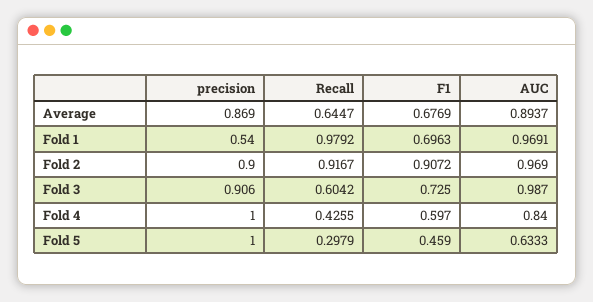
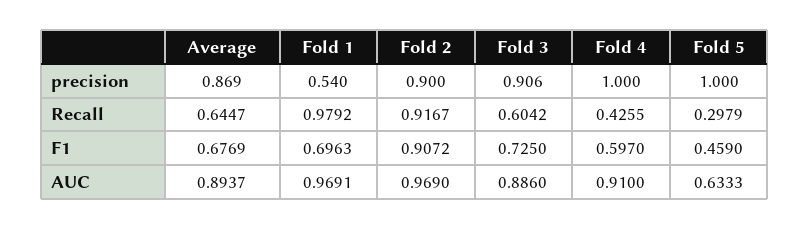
  {
    "precision": {
      "Average": 0.869,
      "Fold 1": 0.54,
      "Fold 2": 0.9,
      "Fold 3": 0.906,
      "Fold 4": 1,
      "Fold 5": 1
    },
    "Recall": {
      "Average": 0.6447,
      "Fold 1": 0.9792,
      "Fold 2": 0.9167,
      "Fold 3": 0.6042,
      "Fold 4": 0.4255,
      "Fold 5": 0.2979
    },
    "F1": {
      "Average": 0.6769,
      "Fold 1": 0.6963,
      "Fold 2": 0.9072,
      "Fold 3": 0.725,
      "Fold 4": 0.597,
      "Fold 5": 0.459
    },
    "AUC": {
      "Average": 0.8937,
      "Fold 1": 0.9691,
      "Fold 2": 0.969,
-     "Fold 3": 0.987,
+     "Fold 3": 0.886,
-     "Fold 4": 0.84,
+     "Fold 4": 0.91,
      "Fold 5": 0.6333
    }
  }

